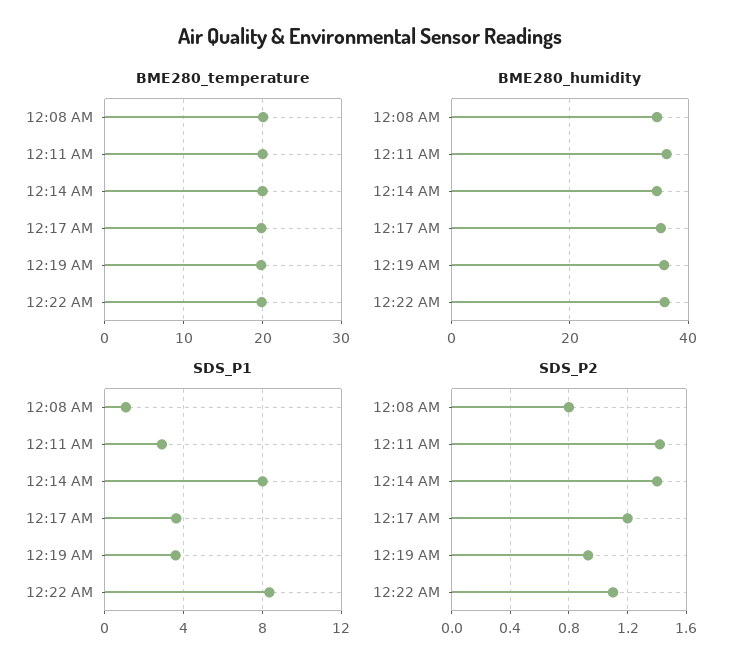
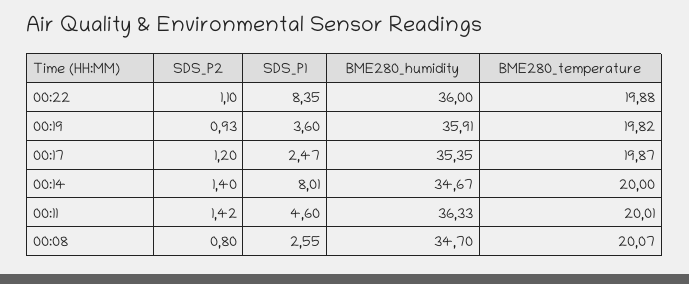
  {
    "BME280_temperature": {
      "12:08 AM": 20.07,
      "12:11 AM": 20.01,
      "12:14 AM": 20,
      "12:17 AM": 19.87,
      "12:19 AM": 19.82,
      "12:22 AM": 19.88
    },
    "BME280_humidity": {
      "12:08 AM": 34.7,
      "12:11 AM": 36.33,
      "12:14 AM": 34.67,
      "12:17 AM": 35.35,
      "12:19 AM": 35.91,
      "12:22 AM": 36
    },
    "SDS_P1": {
-     "12:08 AM": 1,
+     "12:08 AM": 2.55,
-     "12:11 AM": 3,
+     "12:11 AM": 4.6,
      "12:14 AM": 8.01,
-     "12:17 AM": 3.5,
+     "12:17 AM": 2.47,
      "12:19 AM": 3.6,
      "12:22 AM": 8.35
    },
    "SDS_P2": {
      "12:08 AM": 0.8,
      "12:11 AM": 1.42,
      "12:14 AM": 1.4,
      "12:17 AM": 1.2,
      "12:19 AM": 0.93,
      "12:22 AM": 1.1
    }
  }

